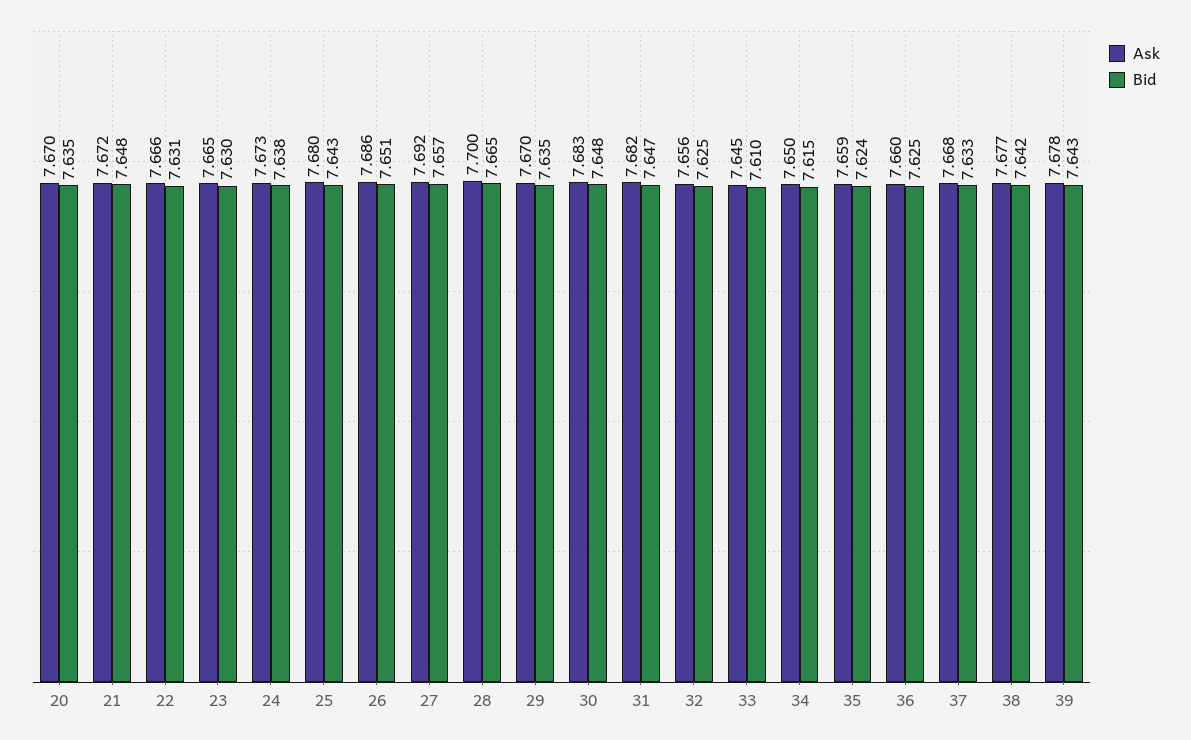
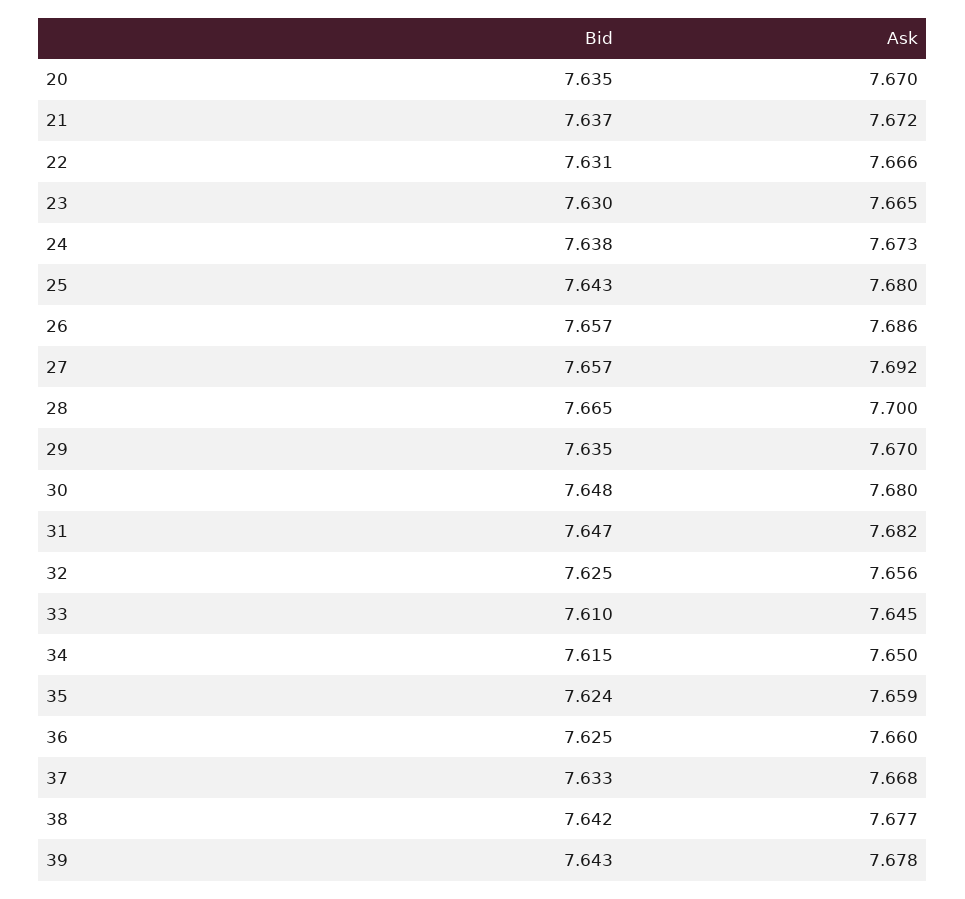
  {
    "Ask": {
      "20": 7.67,
      "21": 7.672,
      "22": 7.666,
      "23": 7.665,
      "24": 7.673,
      "25": 7.68,
      "26": 7.686,
      "27": 7.692,
      "28": 7.7,
      "29": 7.67,
-     "30": 7.683,
+     "30": 7.68,
      "31": 7.682,
      "32": 7.656,
      "33": 7.645,
      "34": 7.65,
      "35": 7.659,
      "36": 7.66,
      "37": 7.668,
      "38": 7.677,
      "39": 7.678
    },
    "Bid": {
      "20": 7.635,
-     "21": 7.648,
+     "21": 7.637,
      "22": 7.631,
      "23": 7.63,
      "24": 7.638,
      "25": 7.643,
-     "26": 7.651,
+     "26": 7.657,
      "27": 7.657,
      "28": 7.665,
      "29": 7.635,
      "30": 7.648,
      "31": 7.647,
      "32": 7.625,
      "33": 7.61,
      "34": 7.615,
      "35": 7.624,
      "36": 7.625,
      "37": 7.633,
      "38": 7.642,
      "39": 7.643
    }
  }

